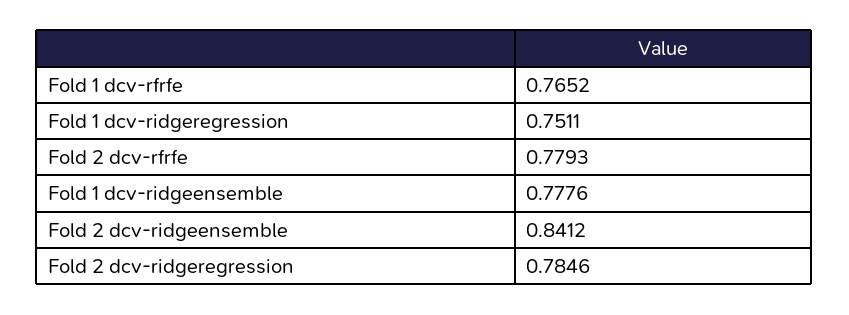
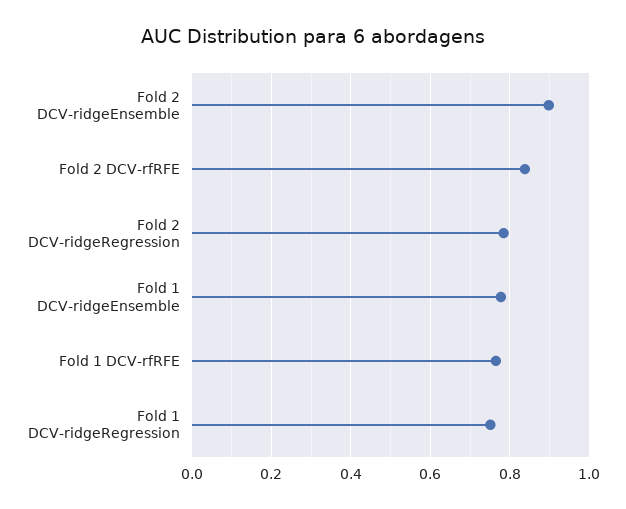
  {
    "Fold 1 dcv-rfrfe": 0.7652,
    "Fold 1 dcv-ridgeregression": 0.7511,
-   "Fold 2 dcv-rfrfe": 0.7793,
+   "Fold 2 dcv-rfrfe": 0.84,
    "Fold 1 dcv-ridgeensemble": 0.7776,
-   "Fold 2 dcv-ridgeensemble": 0.8412,
+   "Fold 2 dcv-ridgeensemble": 0.9,
    "Fold 2 dcv-ridgeregression": 0.7846
  }

